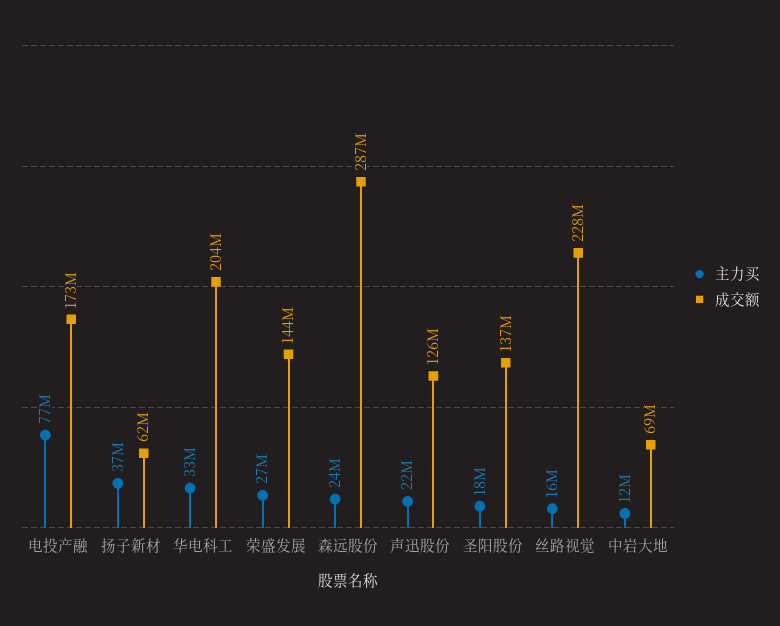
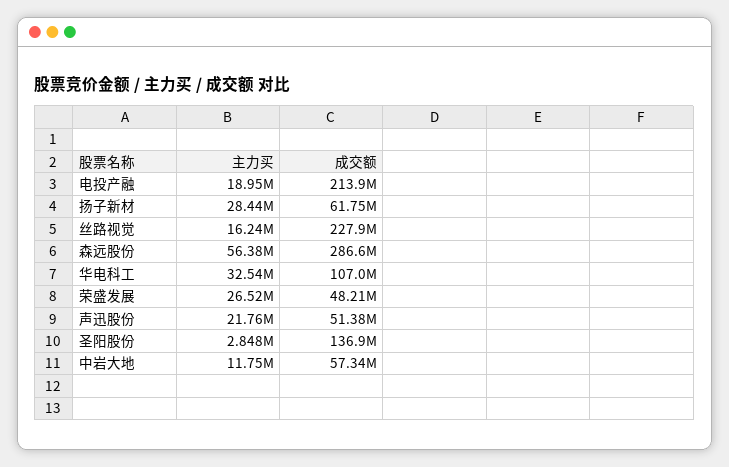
  {
    "主力买": {
-     "电投产融": 77000000,
+     "电投产融": 18950000,
-     "扬子新材": 37000000,
+     "扬子新材": 28440000,
      "华电科工": 32540000,
      "荣盛发展": 26520000,
-     "森远股份": 24000000,
+     "森远股份": 56380000,
      "声迅股份": 21760000,
-     "圣阳股份": 18000000,
+     "圣阳股份": 2848000,
      "丝路视觉": 16240000,
      "中岩大地": 11750000
    },
    "成交额": {
-     "电投产融": 173000000,
+     "电投产融": 213900000,
      "扬子新材": 61750000,
-     "华电科工": 204000000,
+     "华电科工": 107000000,
-     "荣盛发展": 144000000,
+     "荣盛发展": 48210000,
      "森远股份": 286600000,
-     "声迅股份": 126000000,
+     "声迅股份": 51380000,
      "圣阳股份": 136900000,
      "丝路视觉": 227900000,
-     "中岩大地": 69000000
+     "中岩大地": 57340000
    }
  }

